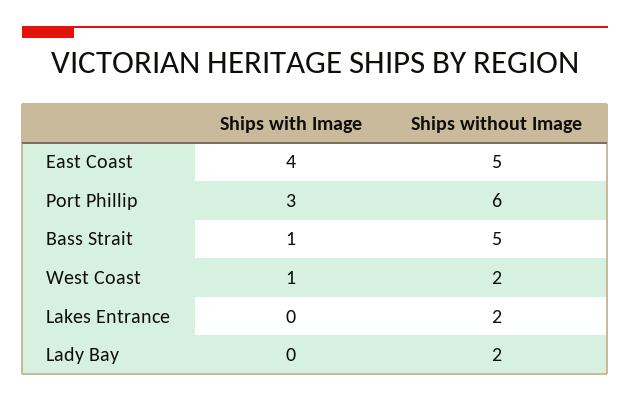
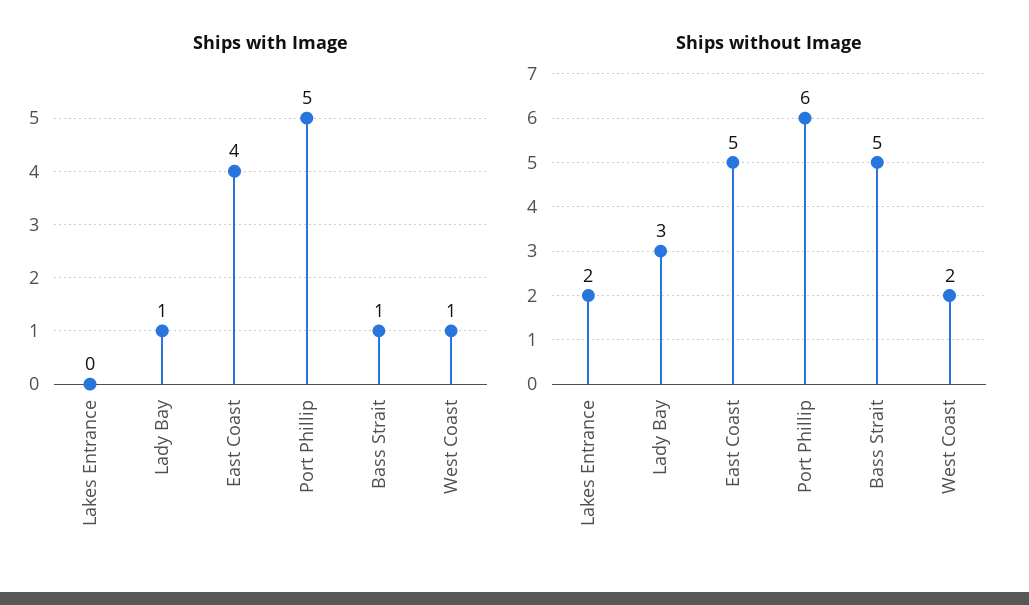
  {
    "Ships with Image": {
      "East Coast": 4,
-     "Port Phillip": 3,
+     "Port Phillip": 5,
      "Bass Strait": 1,
      "West Coast": 1,
      "Lakes Entrance": 0,
-     "Lady Bay": 0
+     "Lady Bay": 1
    },
    "Ships without Image": {
      "East Coast": 5,
      "Port Phillip": 6,
      "Bass Strait": 5,
      "West Coast": 2,
      "Lakes Entrance": 2,
-     "Lady Bay": 2
+     "Lady Bay": 3
    }
  }

